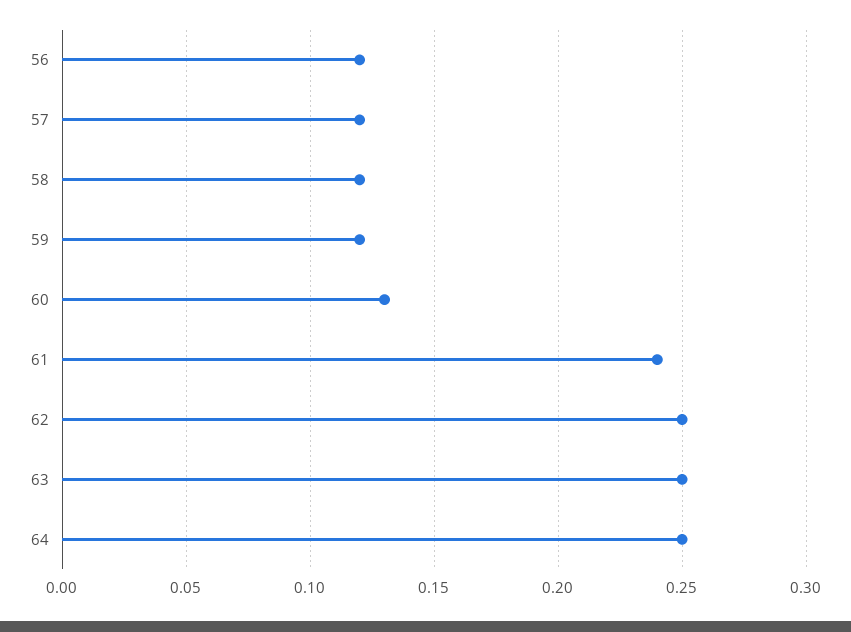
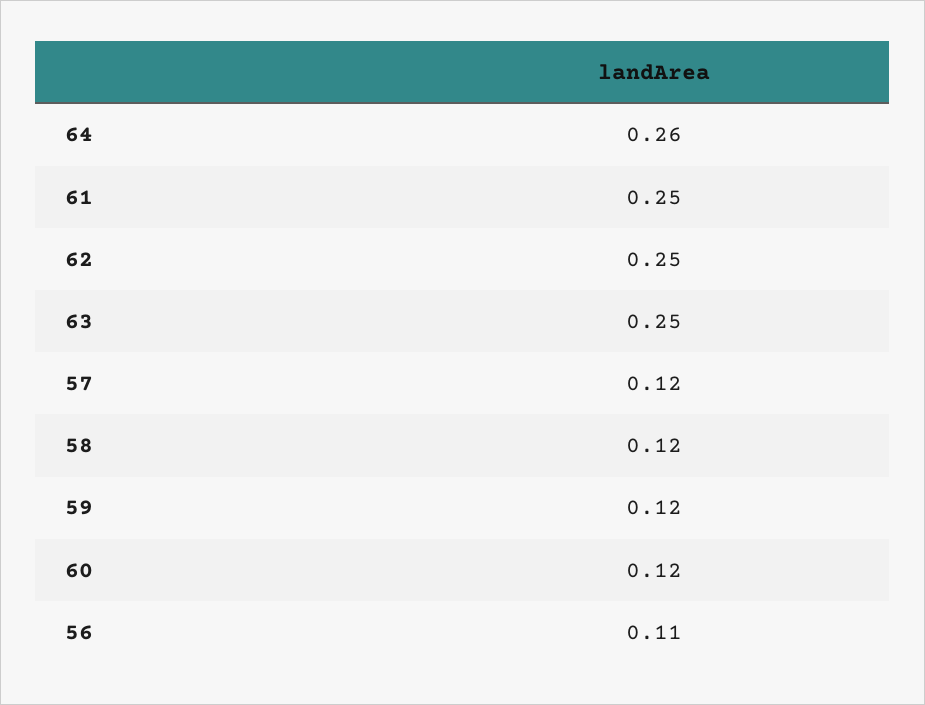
  {
-   "56": 0.12,
+   "56": 0.11,
    "57": 0.12,
    "58": 0.12,
    "59": 0.12,
-   "60": 0.13,
+   "60": 0.12,
-   "61": 0.24,
+   "61": 0.25,
    "62": 0.25,
    "63": 0.25,
-   "64": 0.25
+   "64": 0.26
  }

